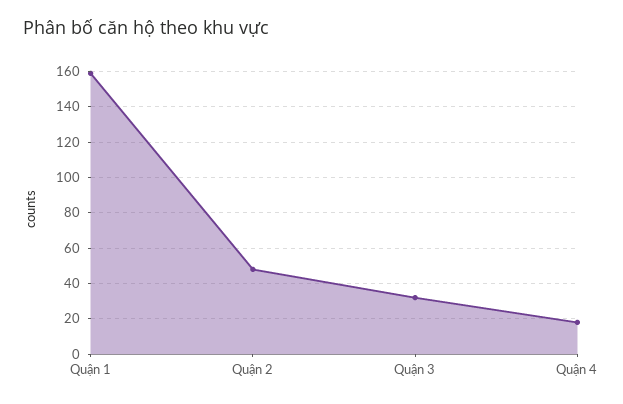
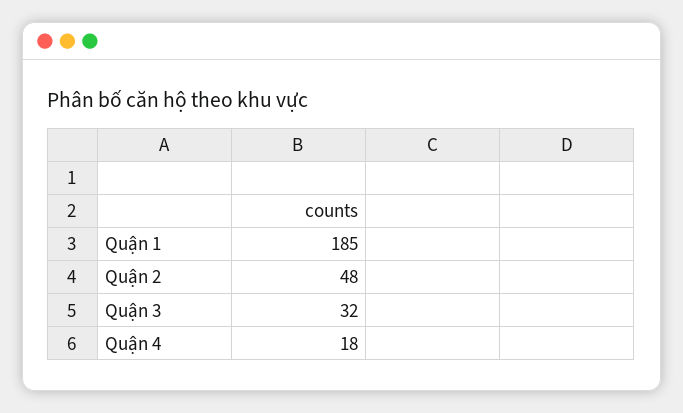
  {
-   "Quận 1": 160,
+   "Quận 1": 185,
    "Quận 2": 48,
    "Quận 3": 32,
    "Quận 4": 18
  }

